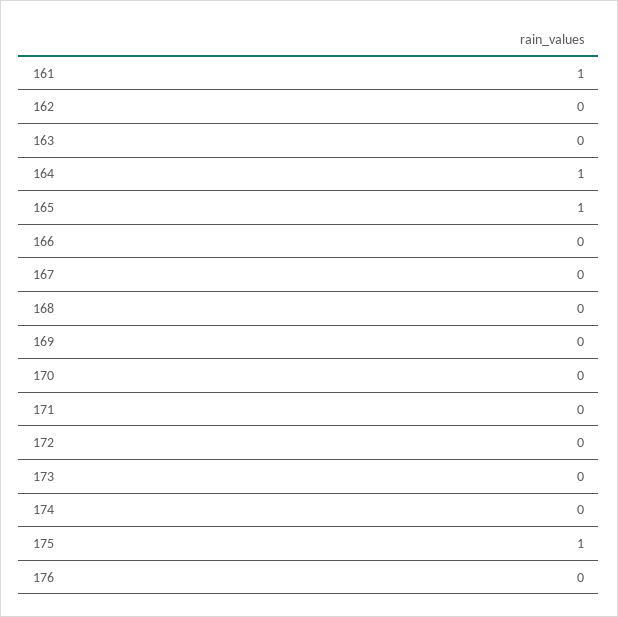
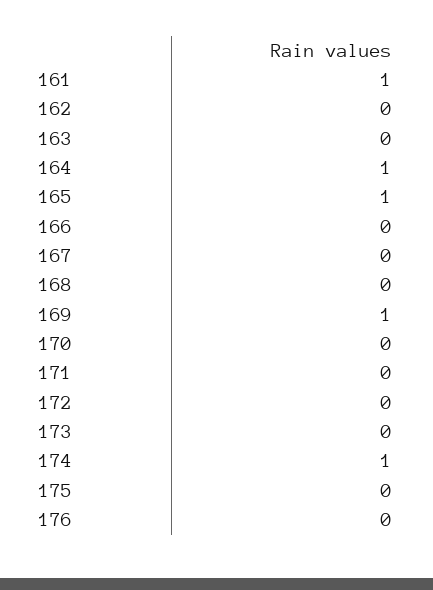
  {
    "161": 1,
    "162": 0,
    "163": 0,
    "164": 1,
    "165": 1,
    "166": 0,
    "167": 0,
    "168": 0,
-   "169": 0,
+   "169": 1,
    "170": 0,
    "171": 0,
    "172": 0,
    "173": 0,
-   "174": 0,
+   "174": 1,
-   "175": 1,
+   "175": 0,
    "176": 0
  }

